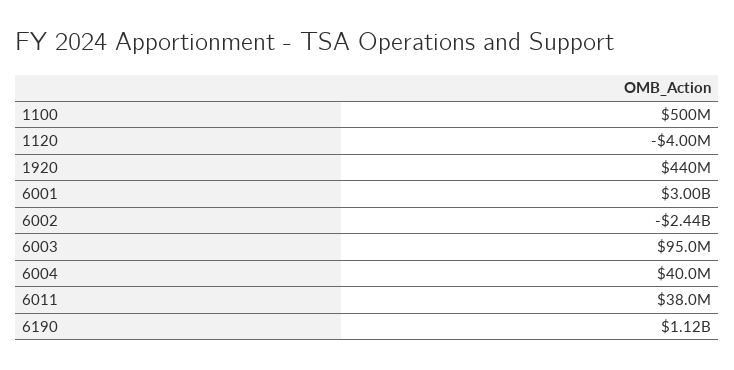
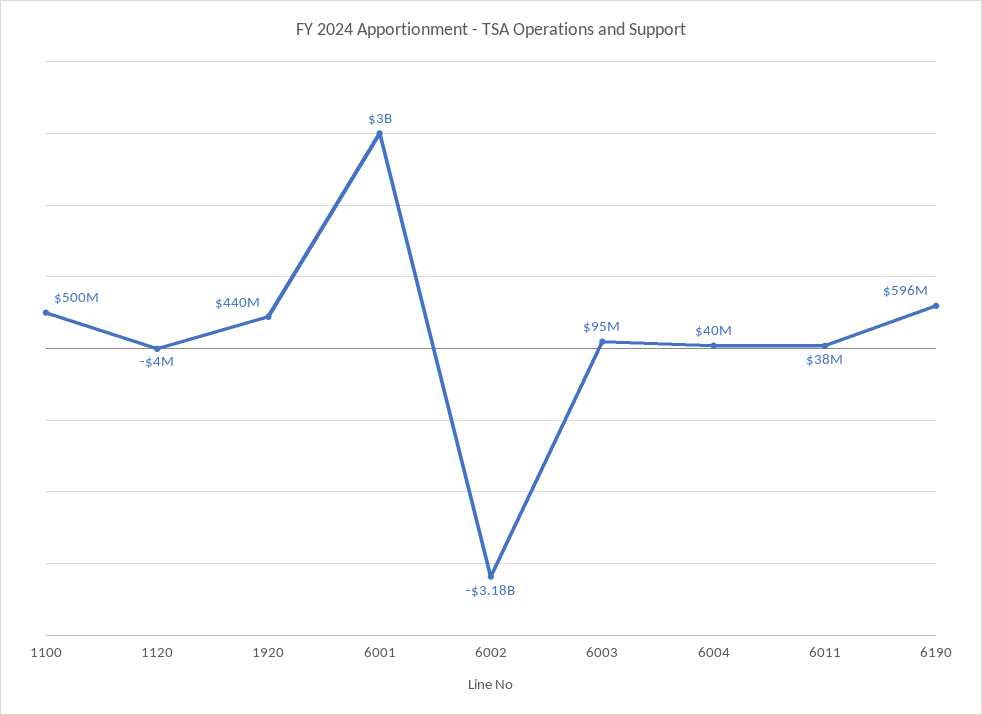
  {
    "1100": 500000000,
    "1120": -4000000,
    "1920": 440000000,
    "6001": 3000000000,
-   "6002": -2440000000,
+   "6002": -3180000000,
    "6003": 95000000,
    "6004": 40000000,
    "6011": 38000000,
-   "6190": 1120000000
+   "6190": 596000000
  }

